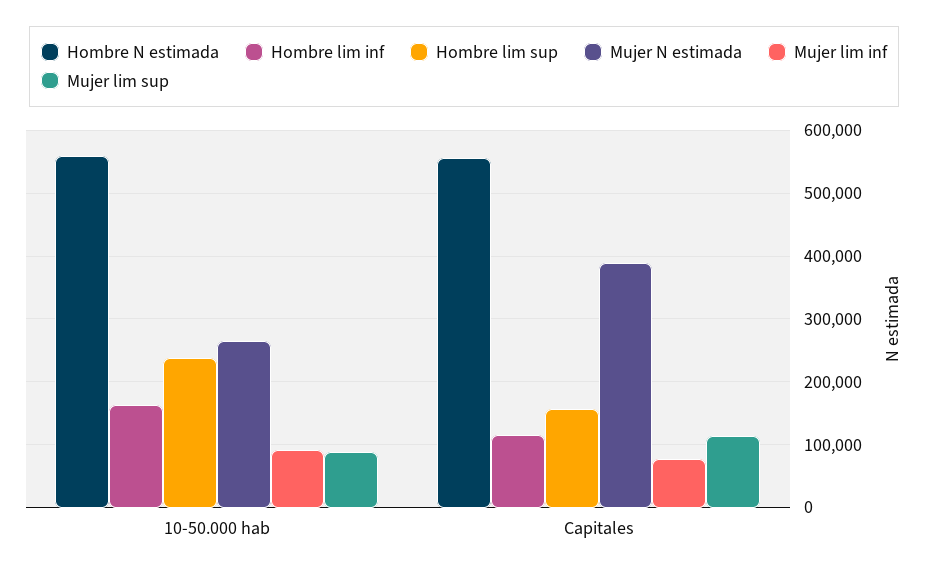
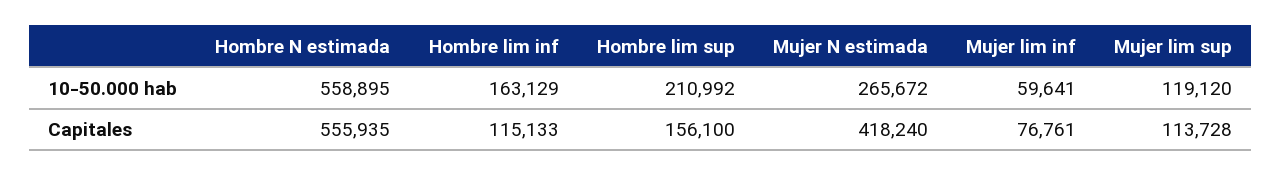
  {
    "Hombre N estimada": {
      "10-50.000 hab": 558895,
      "Capitales": 555935
    },
    "Hombre lim inf": {
      "10-50.000 hab": 163129,
      "Capitales": 115133
    },
    "Hombre lim sup": {
-     "10-50.000 hab": 240000,
+     "10-50.000 hab": 210992,
      "Capitales": 156100
    },
    "Mujer N estimada": {
      "10-50.000 hab": 265672,
-     "Capitales": 390000
+     "Capitales": 418240
    },
    "Mujer lim inf": {
-     "10-50.000 hab": 90000,
+     "10-50.000 hab": 59641,
      "Capitales": 76761
    },
    "Mujer lim sup": {
-     "10-50.000 hab": 90000,
+     "10-50.000 hab": 119120,
      "Capitales": 113728
    }
  }

